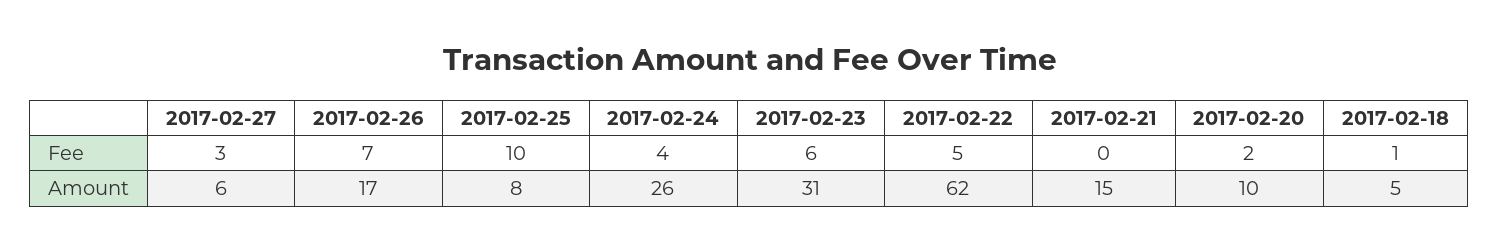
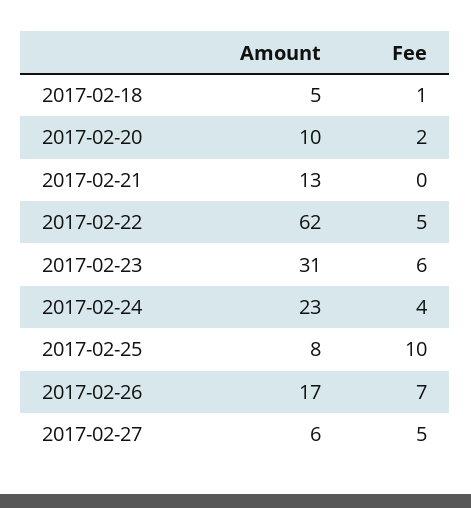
  {
    "2017-02-27": {
-     "Fee": 3,
+     "Fee": 5,
      "Amount": 6
    },
    "2017-02-26": {
      "Fee": 7,
      "Amount": 17
    },
    "2017-02-25": {
      "Fee": 10,
      "Amount": 8
    },
    "2017-02-24": {
      "Fee": 4,
-     "Amount": 26
+     "Amount": 23
    },
    "2017-02-23": {
      "Fee": 6,
      "Amount": 31
    },
    "2017-02-22": {
      "Fee": 5,
      "Amount": 62
    },
    "2017-02-21": {
      "Fee": 0,
-     "Amount": 15
+     "Amount": 13
    },
    "2017-02-20": {
      "Fee": 2,
      "Amount": 10
    },
    "2017-02-18": {
      "Fee": 1,
      "Amount": 5
    }
  }

